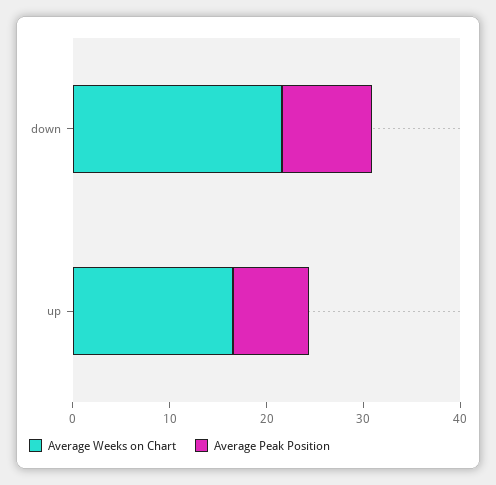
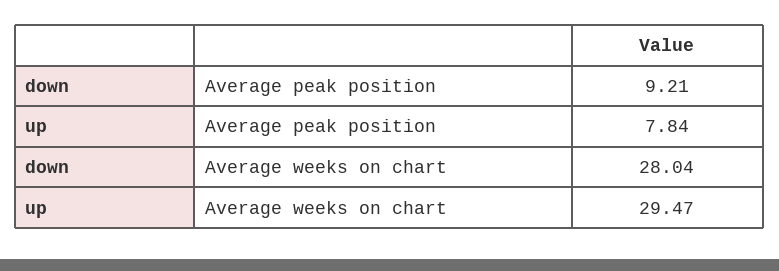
  {
    "Average Weeks on Chart": {
-     "down": 22,
+     "down": 28.04,
-     "up": 16
+     "up": 29.47
    },
    "Average Peak Position": {
      "down": 9.21,
      "up": 7.84
    }
  }

